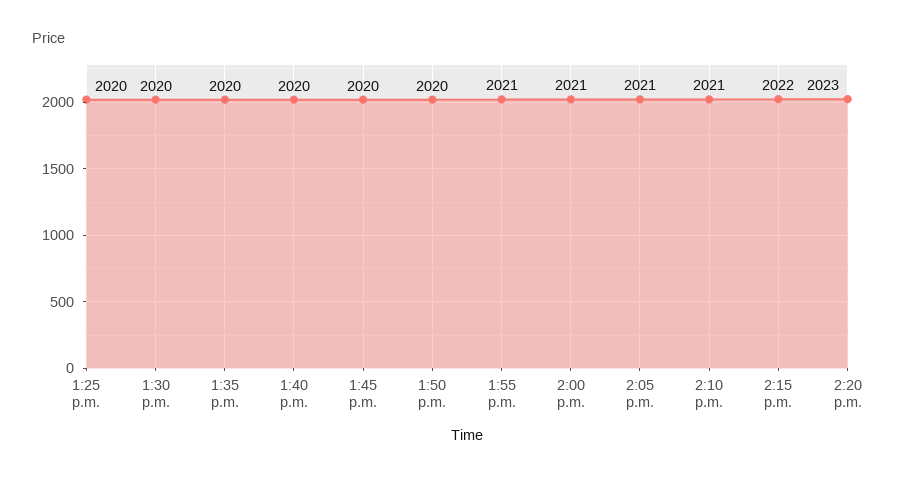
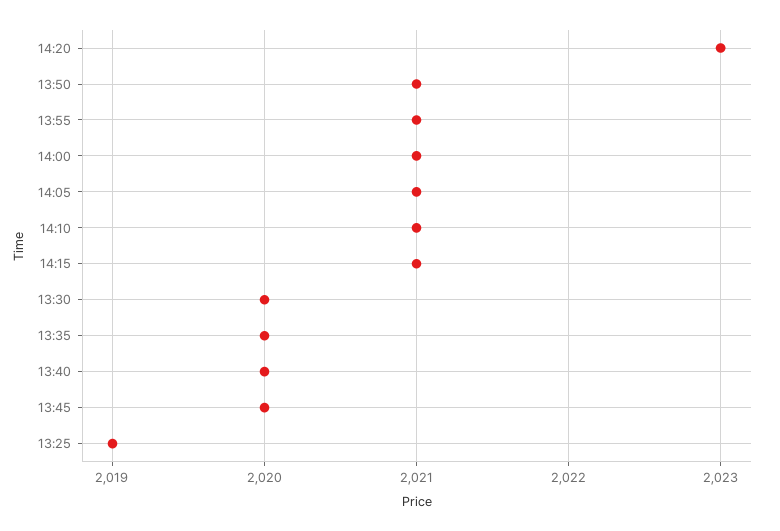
  {
-   "1:25 p.m.": 2020,
+   "1:25 p.m.": 2019,
    "1:30 p.m.": 2020,
    "1:35 p.m.": 2020,
    "1:40 p.m.": 2020,
    "1:45 p.m.": 2020,
-   "1:50 p.m.": 2020,
+   "1:50 p.m.": 2021,
    "1:55 p.m.": 2021,
    "2:00 p.m.": 2021,
    "2:05 p.m.": 2021,
    "2:10 p.m.": 2021,
-   "2:15 p.m.": 2022,
+   "2:15 p.m.": 2021,
    "2:20 p.m.": 2023
  }

